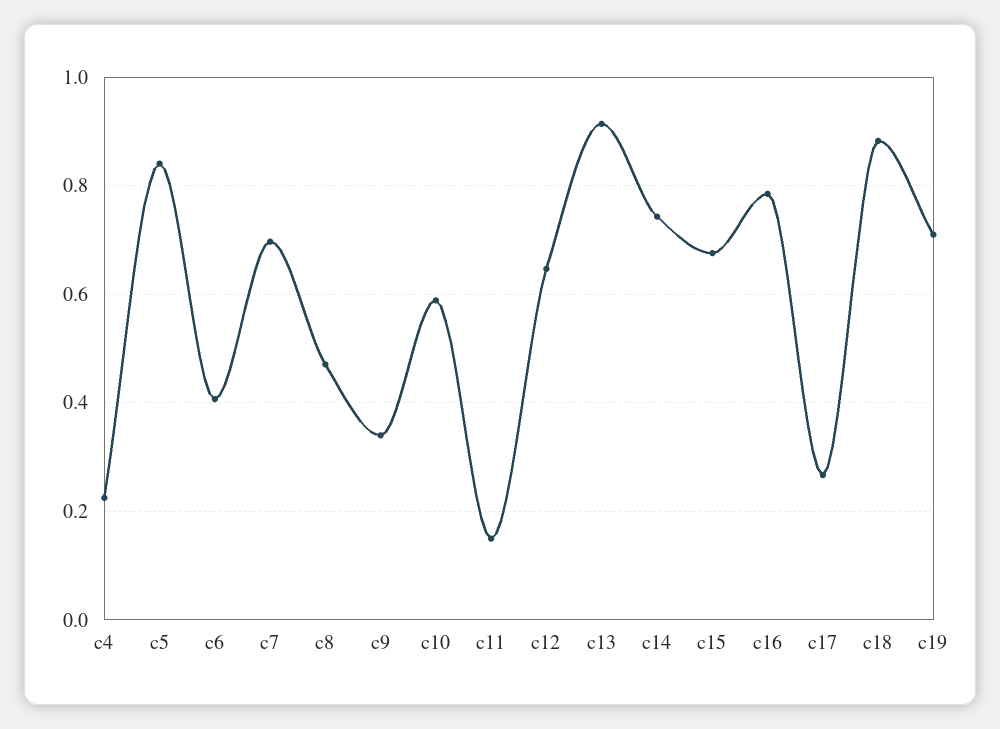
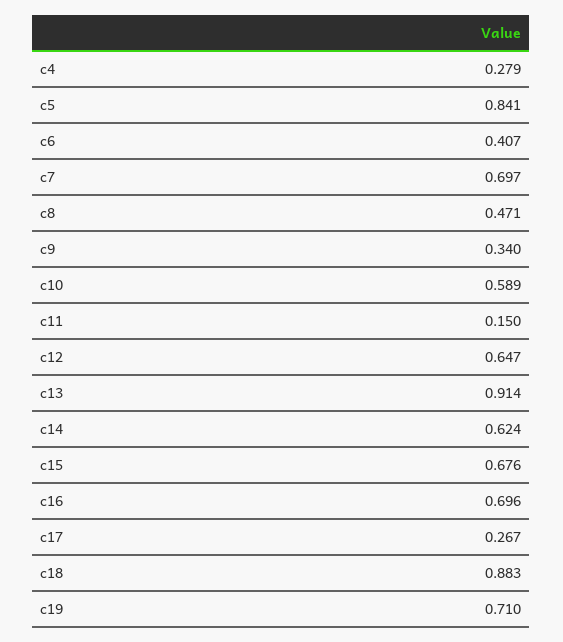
  {
-   "c4": 0.22,
+   "c4": 0.279,
    "c5": 0.841,
    "c6": 0.407,
    "c7": 0.697,
    "c8": 0.471,
    "c9": 0.34,
    "c10": 0.589,
    "c11": 0.15,
    "c12": 0.647,
    "c13": 0.914,
-   "c14": 0.74,
+   "c14": 0.624,
    "c15": 0.676,
-   "c16": 0.78,
+   "c16": 0.696,
    "c17": 0.267,
    "c18": 0.883,
    "c19": 0.71
  }

